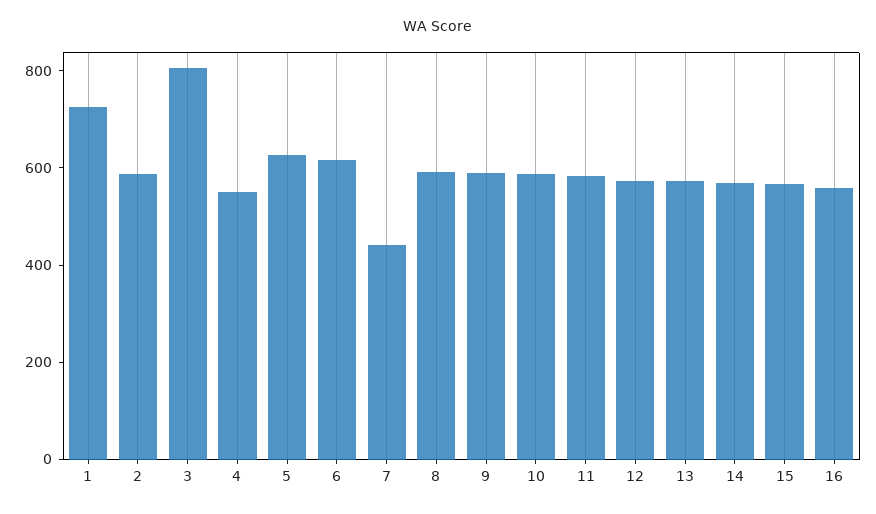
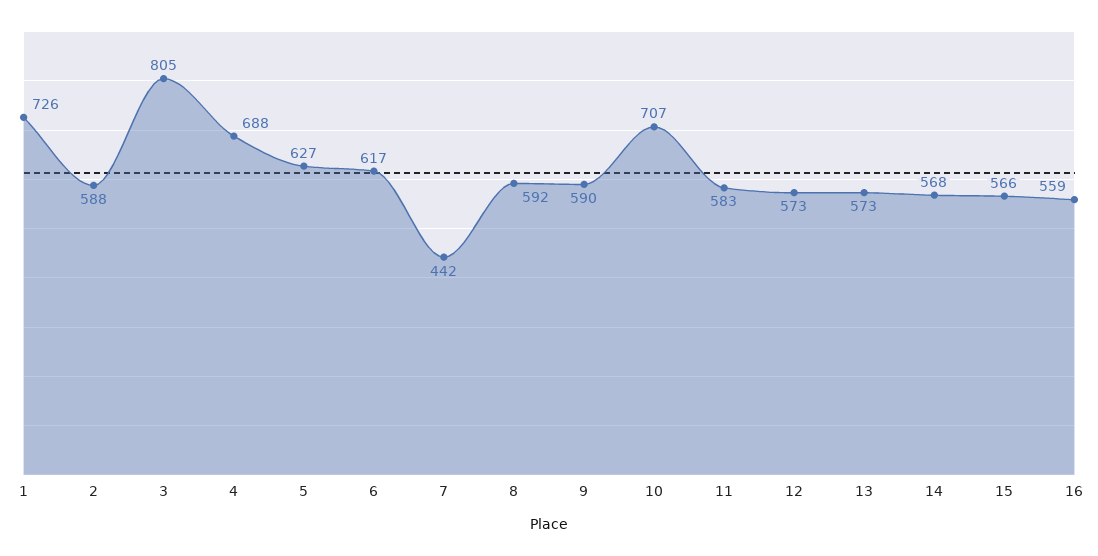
  {
    "1": 726,
    "2": 588,
    "3": 805,
-   "4": 550,
+   "4": 688,
    "5": 627,
    "6": 617,
    "7": 442,
    "8": 592,
    "9": 590,
-   "10": 600,
+   "10": 707,
    "11": 583,
    "12": 573,
    "13": 573,
    "14": 568,
    "15": 566,
    "16": 559
  }

